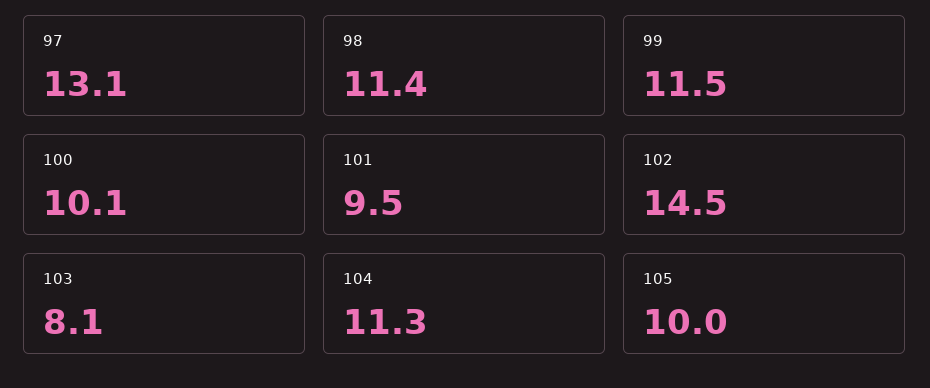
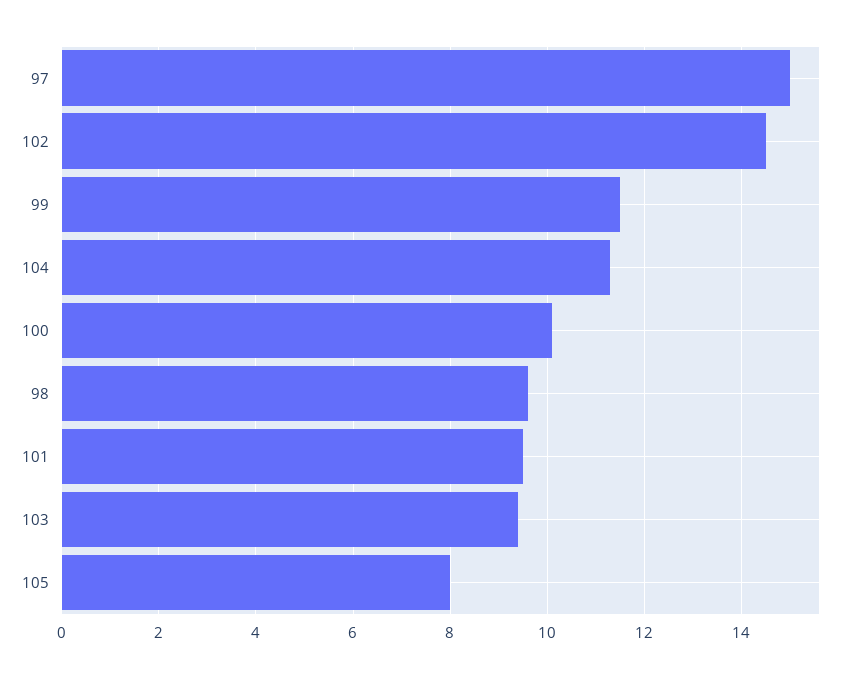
  {
-   "97": 13.1,
+   "97": 15,
-   "98": 11.4,
+   "98": 9.5,
    "99": 11.5,
    "100": 10.1,
    "101": 9.5,
    "102": 14.5,
-   "103": 8.1,
+   "103": 9.5,
    "104": 11.3,
-   "105": 10
+   "105": 8
  }

